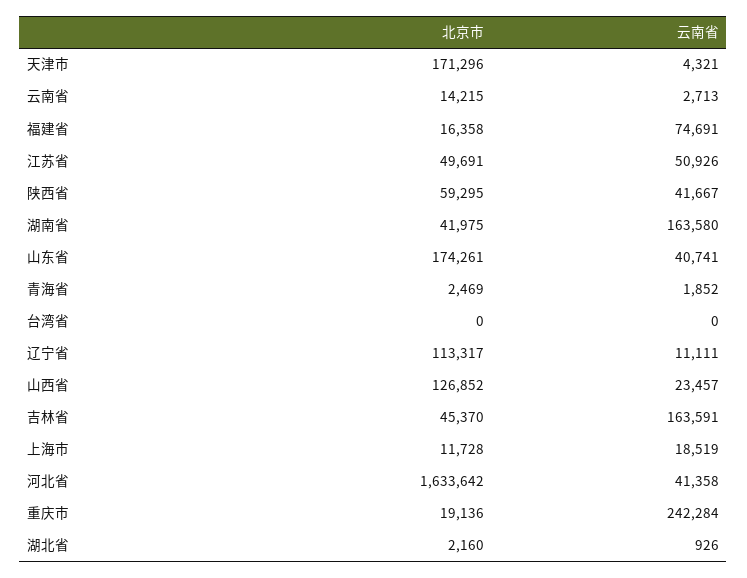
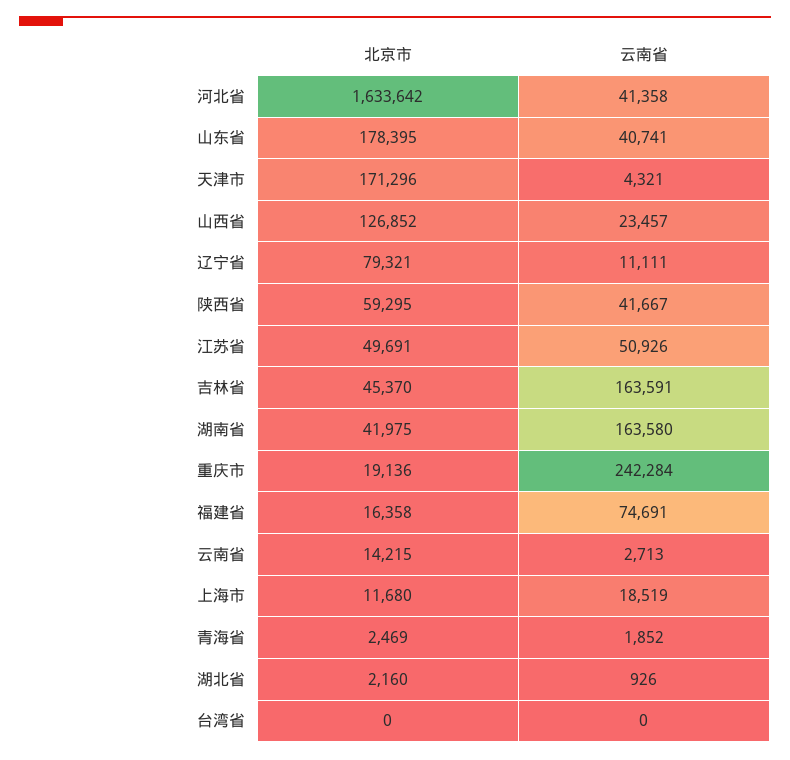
  {
    "北京市": {
      "天津市": 171296,
      "云南省": 14215,
      "福建省": 16358,
      "江苏省": 49691,
      "陕西省": 59295,
      "湖南省": 41975,
-     "山东省": 174261,
+     "山东省": 178395,
      "青海省": 2469,
      "台湾省": 0,
-     "辽宁省": 113317,
+     "辽宁省": 79321,
      "山西省": 126852,
      "吉林省": 45370,
-     "上海市": 11728,
+     "上海市": 11680,
      "河北省": 1633642,
      "重庆市": 19136,
      "湖北省": 2160
    },
    "云南省": {
      "天津市": 4321,
      "云南省": 2713,
      "福建省": 74691,
      "江苏省": 50926,
      "陕西省": 41667,
      "湖南省": 163580,
      "山东省": 40741,
      "青海省": 1852,
      "台湾省": 0,
      "辽宁省": 11111,
      "山西省": 23457,
      "吉林省": 163591,
      "上海市": 18519,
      "河北省": 41358,
      "重庆市": 242284,
      "湖北省": 926
    }
  }

